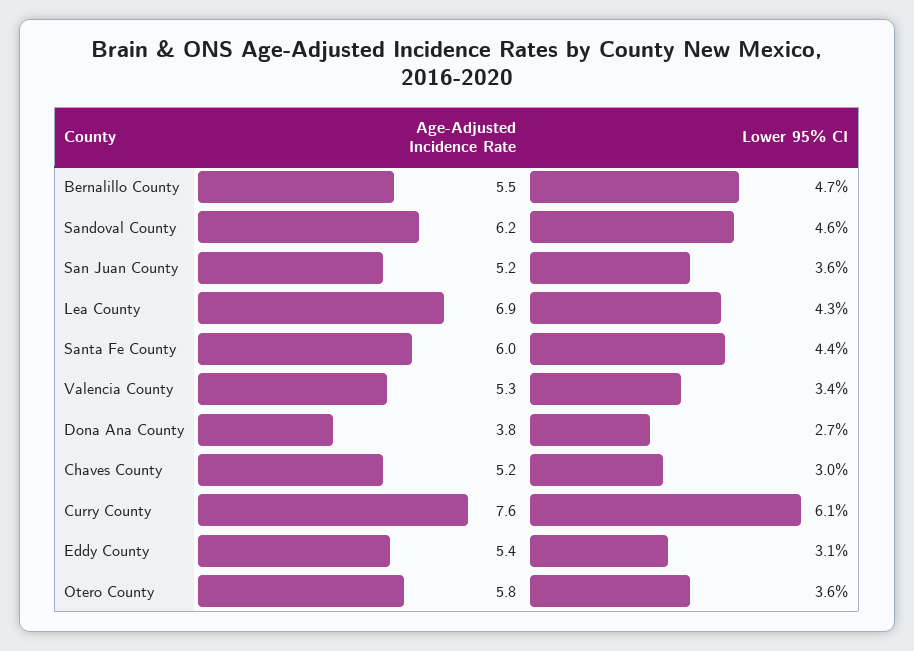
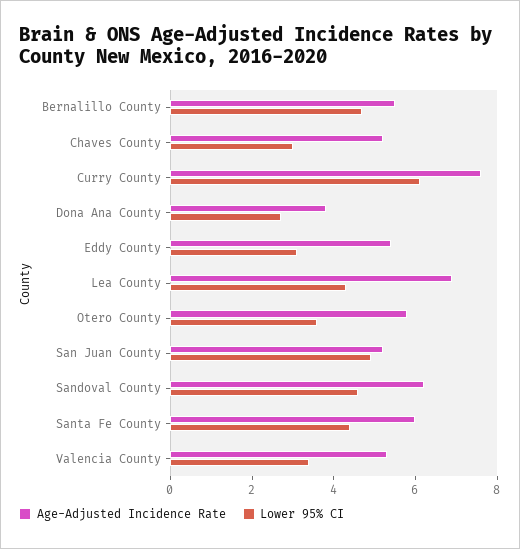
  {
    "Age-Adjusted Incidence Rate": {
      "Bernalillo County": 5.5,
      "Sandoval County": 6.2,
      "San Juan County": 5.2,
      "Lea County": 6.9,
      "Santa Fe County": 6,
      "Valencia County": 5.3,
      "Dona Ana County": 3.8,
      "Chaves County": 5.2,
      "Curry County": 7.6,
      "Eddy County": 5.4,
      "Otero County": 5.8
    },
    "Lower 95% CI": {
      "Bernalillo County": 4.7,
      "Sandoval County": 4.6,
-     "San Juan County": 3.6,
+     "San Juan County": 5,
      "Lea County": 4.3,
      "Santa Fe County": 4.4,
      "Valencia County": 3.4,
      "Dona Ana County": 2.7,
      "Chaves County": 3,
      "Curry County": 6.1,
      "Eddy County": 3.1,
      "Otero County": 3.6
    }
  }

